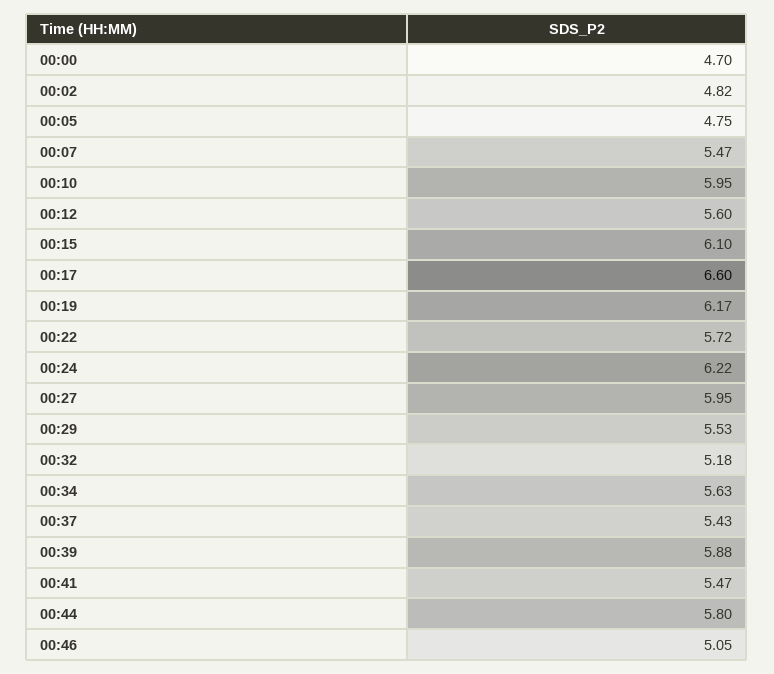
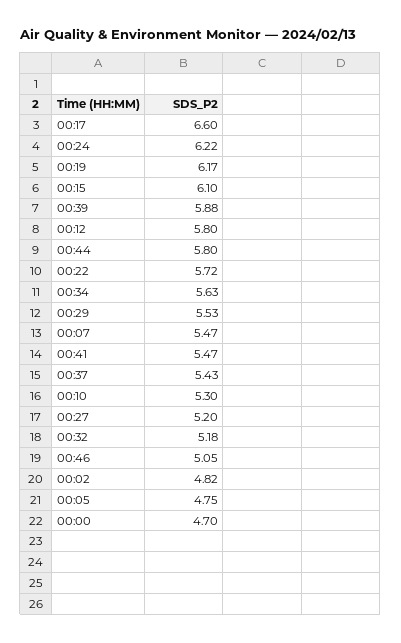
  {
    "00:00": 4.7,
    "00:02": 4.82,
    "00:05": 4.75,
    "00:07": 5.47,
-   "00:10": 5.95,
+   "00:10": 5.3,
-   "00:12": 5.6,
+   "00:12": 5.8,
    "00:15": 6.1,
    "00:17": 6.6,
    "00:19": 6.17,
    "00:22": 5.72,
    "00:24": 6.22,
-   "00:27": 5.95,
+   "00:27": 5.2,
    "00:29": 5.53,
    "00:32": 5.18,
    "00:34": 5.63,
    "00:37": 5.43,
    "00:39": 5.88,
    "00:41": 5.47,
    "00:44": 5.8,
    "00:46": 5.05
  }

